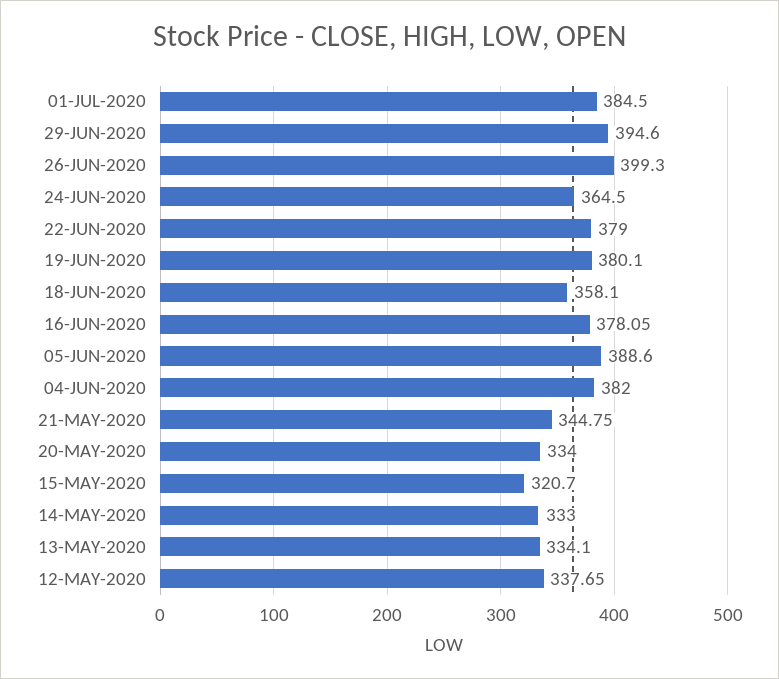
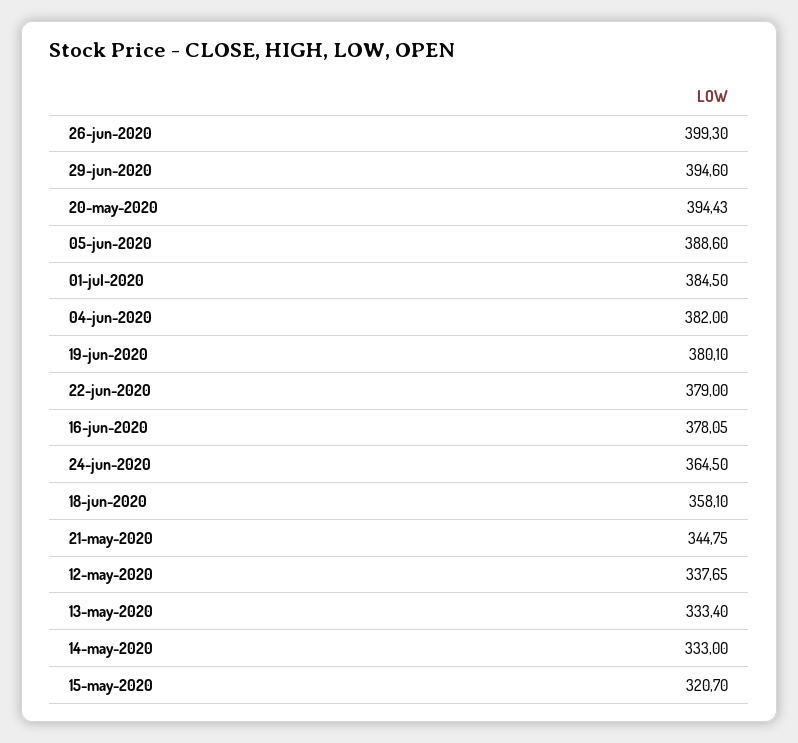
  {
    "01-JUL-2020": 384.5,
    "29-JUN-2020": 394.6,
    "26-JUN-2020": 399.3,
    "24-JUN-2020": 364.5,
    "22-JUN-2020": 379,
    "19-JUN-2020": 380.1,
    "18-JUN-2020": 358.1,
    "16-JUN-2020": 378.05,
    "05-JUN-2020": 388.6,
    "04-JUN-2020": 382,
    "21-MAY-2020": 344.75,
-   "20-MAY-2020": 334,
+   "20-MAY-2020": 394.43,
    "15-MAY-2020": 320.7,
    "14-MAY-2020": 333,
-   "13-MAY-2020": 334.1,
+   "13-MAY-2020": 333.4,
    "12-MAY-2020": 337.65
  }

